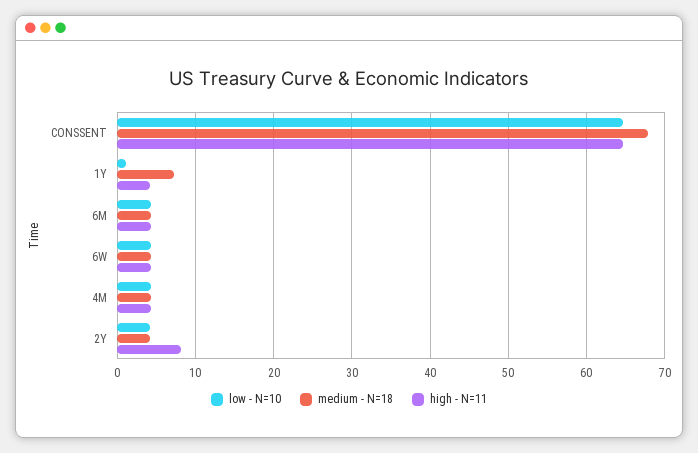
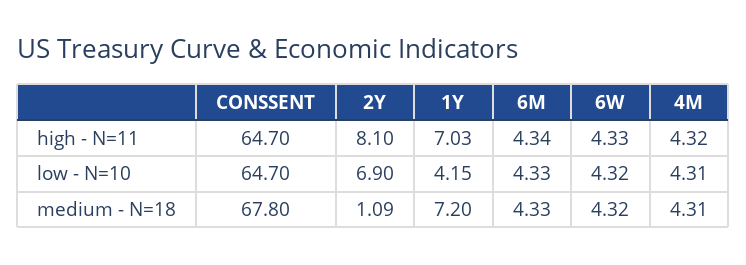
  {
    "low - N=10": {
      "CONSSENT": 64.7,
-     "1Y": 1,
+     "1Y": 4.15,
      "6M": 4.33,
      "6W": 4.32,
      "4M": 4.31,
-     "2Y": 4
+     "2Y": 6.9
    },
    "medium - N=18": {
      "CONSSENT": 67.8,
      "1Y": 7.2,
      "6M": 4.33,
      "6W": 4.32,
      "4M": 4.31,
-     "2Y": 4
+     "2Y": 1.09
    },
    "high - N=11": {
      "CONSSENT": 64.7,
-     "1Y": 4,
+     "1Y": 7.03,
      "6M": 4.34,
      "6W": 4.33,
      "4M": 4.32,
      "2Y": 8.1
    }
  }

